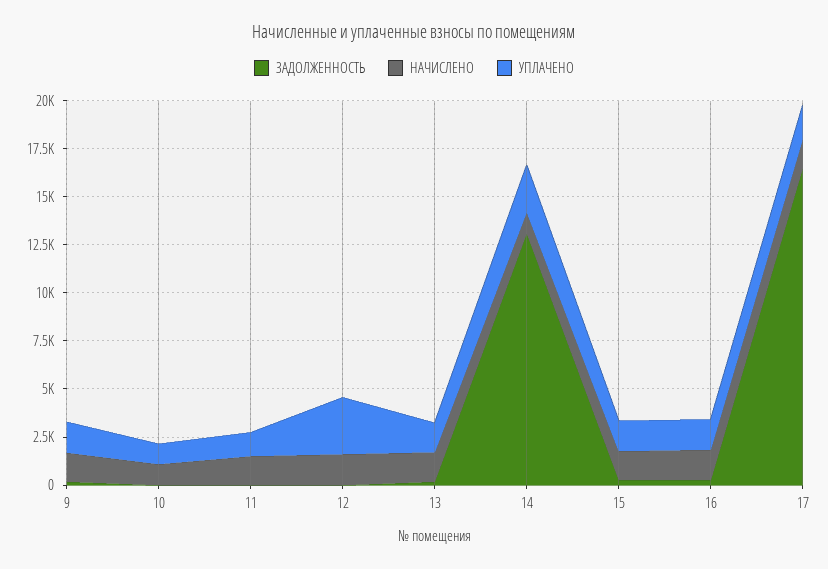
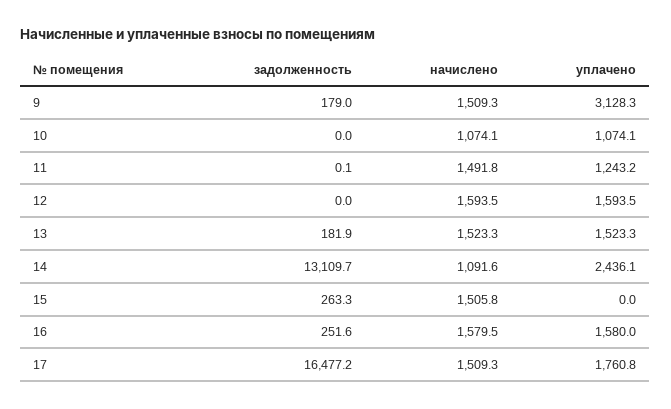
  {
    "ЗАДОЛЖЕННОСТЬ": {
      "9": 179,
      "10": 0,
      "11": 0.1,
      "12": 0,
      "13": 181.9,
      "14": 13109.7,
      "15": 263.3,
      "16": 251.6,
      "17": 16477.2
    },
    "НАЧИСЛЕНО": {
      "9": 1509.3,
      "10": 1074.1,
      "11": 1491.8,
      "12": 1593.5,
      "13": 1523.3,
      "14": 1091.6,
      "15": 1505.8,
      "16": 1579.5,
      "17": 1509.3
    },
    "УПЛАЧЕНО": {
-     "9": 1500,
+     "9": 3128.3,
      "10": 1074.1,
      "11": 1243.2,
-     "12": 3000,
+     "12": 1593.5,
      "13": 1523.3,
      "14": 2436.1,
-     "15": 1500,
+     "15": 0,
      "16": 1580,
      "17": 1760.8
    }
  }

